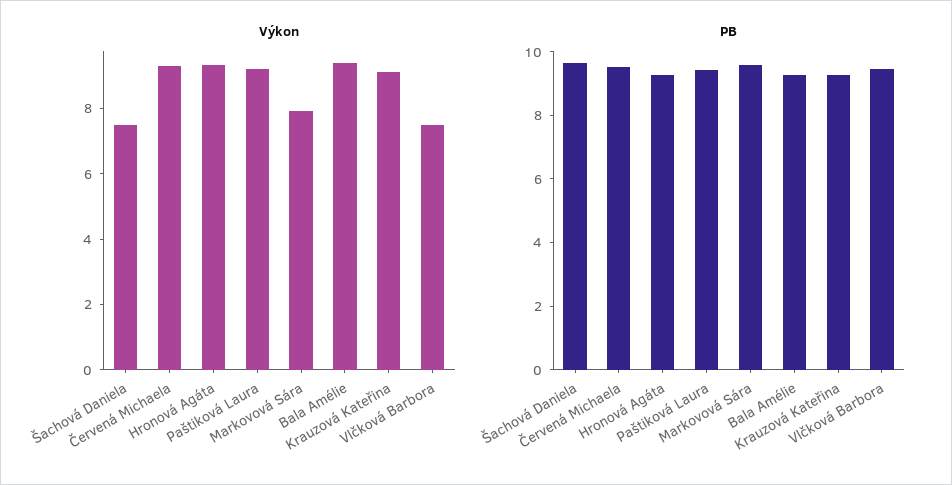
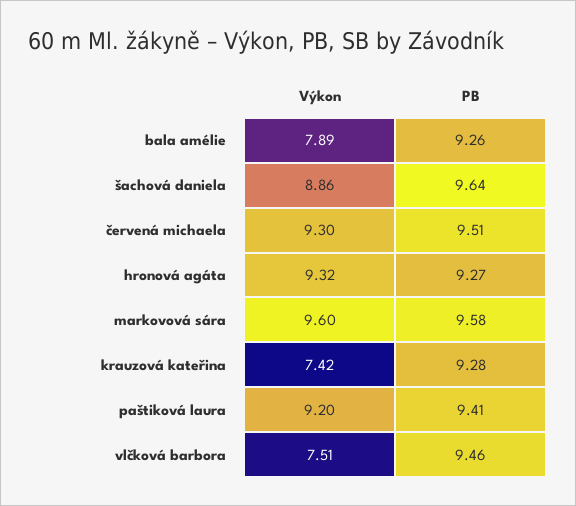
  {
    "Výkon": {
-     "Šachová Daniela": 7.5,
+     "Šachová Daniela": 8.86,
      "Červená Michaela": 9.3,
      "Hronová Agáta": 9.32,
      "Paštiková Laura": 9.2,
-     "Markovová Sára": 8,
+     "Markovová Sára": 9.6,
-     "Bala Amélie": 9.5,
+     "Bala Amélie": 7.89,
-     "Krauzová Kateřina": 9,
+     "Krauzová Kateřina": 7.42,
      "Vlčková Barbora": 7.51
    },
    "PB": {
      "Šachová Daniela": 9.64,
      "Červená Michaela": 9.51,
      "Hronová Agáta": 9.27,
      "Paštiková Laura": 9.41,
      "Markovová Sára": 9.58,
      "Bala Amélie": 9.26,
      "Krauzová Kateřina": 9.28,
      "Vlčková Barbora": 9.46
    }
  }

